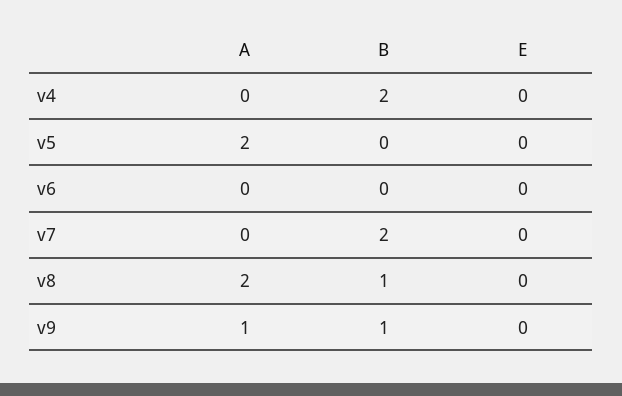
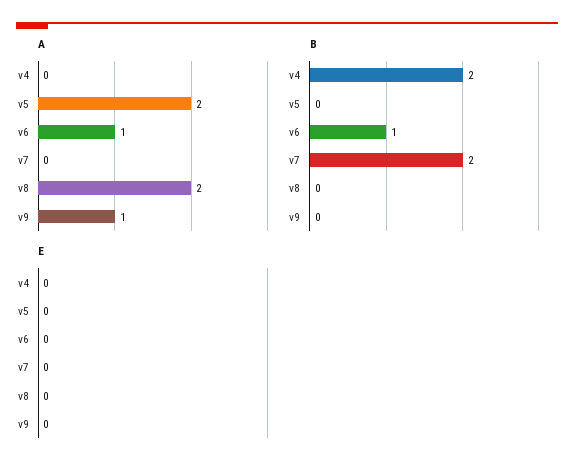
  {
    "A": {
      "v4": 0,
      "v5": 2,
-     "v6": 0,
+     "v6": 1,
      "v7": 0,
      "v8": 2,
      "v9": 1
    },
    "B": {
      "v4": 2,
      "v5": 0,
-     "v6": 0,
+     "v6": 1,
      "v7": 2,
-     "v8": 1,
+     "v8": 0,
-     "v9": 1
+     "v9": 0
    },
    "E": {
      "v4": 0,
      "v5": 0,
      "v6": 0,
      "v7": 0,
      "v8": 0,
      "v9": 0
    }
  }

